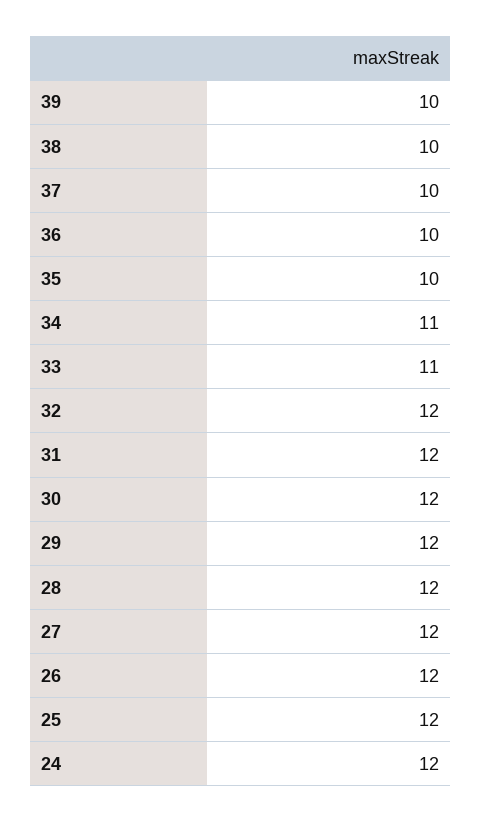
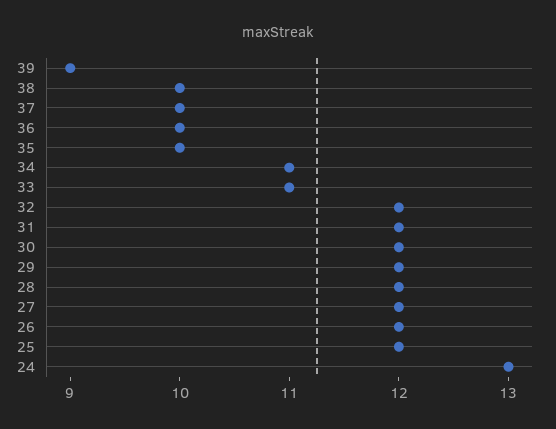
  {
-   "39": 10,
+   "39": 9,
    "38": 10,
    "37": 10,
    "36": 10,
    "35": 10,
    "34": 11,
    "33": 11,
    "32": 12,
    "31": 12,
    "30": 12,
    "29": 12,
    "28": 12,
    "27": 12,
    "26": 12,
    "25": 12,
-   "24": 12
+   "24": 13
  }

